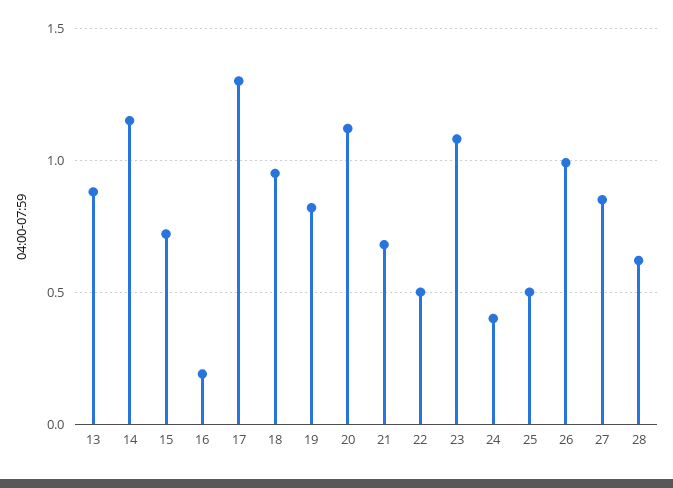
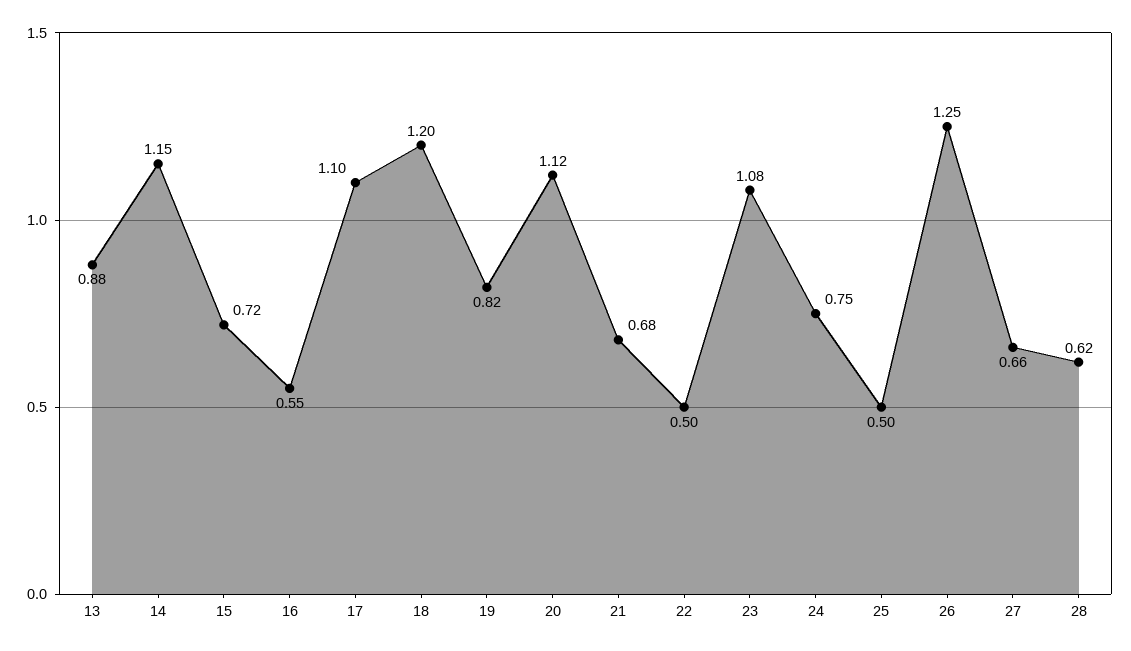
  {
    "13": 0.88,
    "14": 1.15,
    "15": 0.72,
-   "16": 0.2,
+   "16": 0.55,
-   "17": 1.3,
+   "17": 1.1,
-   "18": 0.95,
+   "18": 1.2,
    "19": 0.82,
    "20": 1.12,
    "21": 0.68,
    "22": 0.5,
    "23": 1.08,
-   "24": 0.4,
+   "24": 0.75,
    "25": 0.5,
-   "26": 1,
+   "26": 1.25,
-   "27": 0.85,
+   "27": 0.66,
    "28": 0.62
  }

